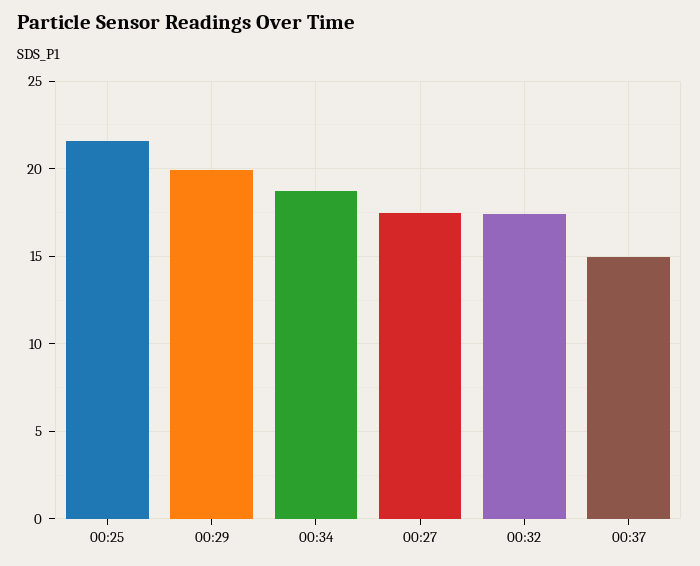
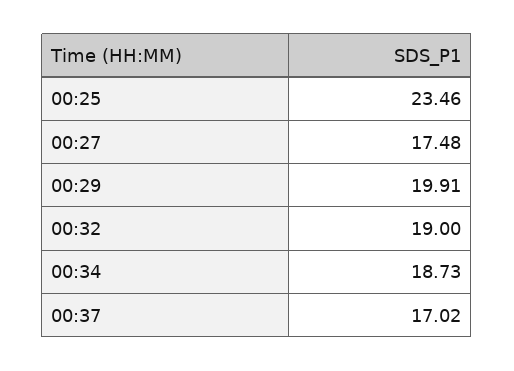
  {
-   "00:25": 21.5,
+   "00:25": 23.46,
    "00:29": 19.91,
    "00:34": 18.73,
    "00:27": 17.48,
-   "00:32": 17.5,
+   "00:32": 19,
-   "00:37": 15
+   "00:37": 17.02
  }

